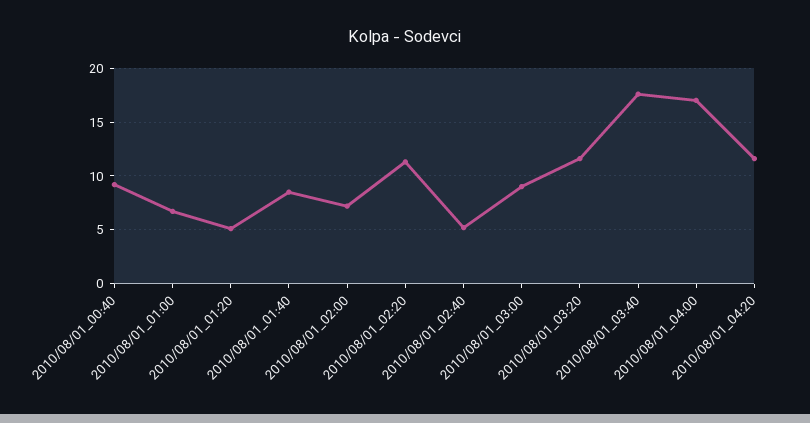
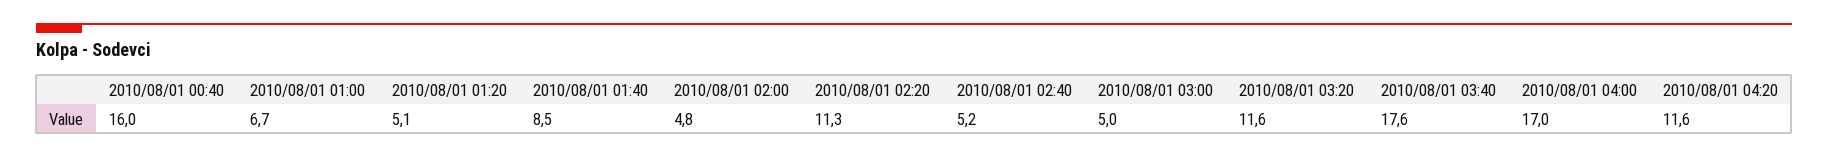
  {
-   "2010/08/01_00:40": 9,
+   "2010/08/01_00:40": 16,
    "2010/08/01_01:00": 6.7,
    "2010/08/01_01:20": 5.1,
    "2010/08/01_01:40": 8.5,
-   "2010/08/01_02:00": 7,
+   "2010/08/01_02:00": 4.8,
    "2010/08/01_02:20": 11.3,
    "2010/08/01_02:40": 5.2,
-   "2010/08/01_03:00": 9,
+   "2010/08/01_03:00": 5,
    "2010/08/01_03:20": 11.6,
    "2010/08/01_03:40": 17.6,
    "2010/08/01_04:00": 17,
    "2010/08/01_04:20": 11.6
  }

